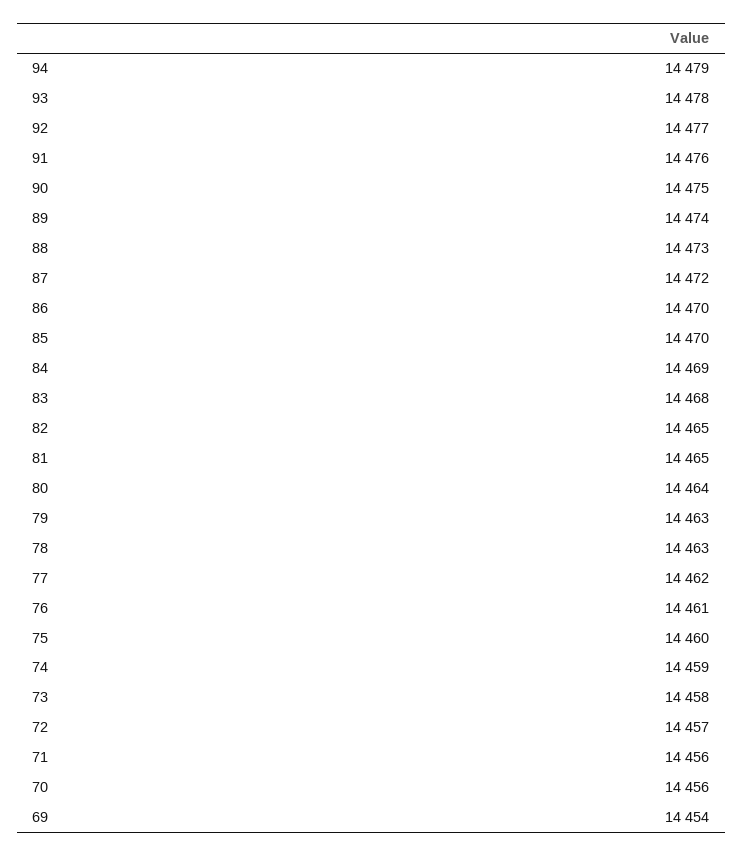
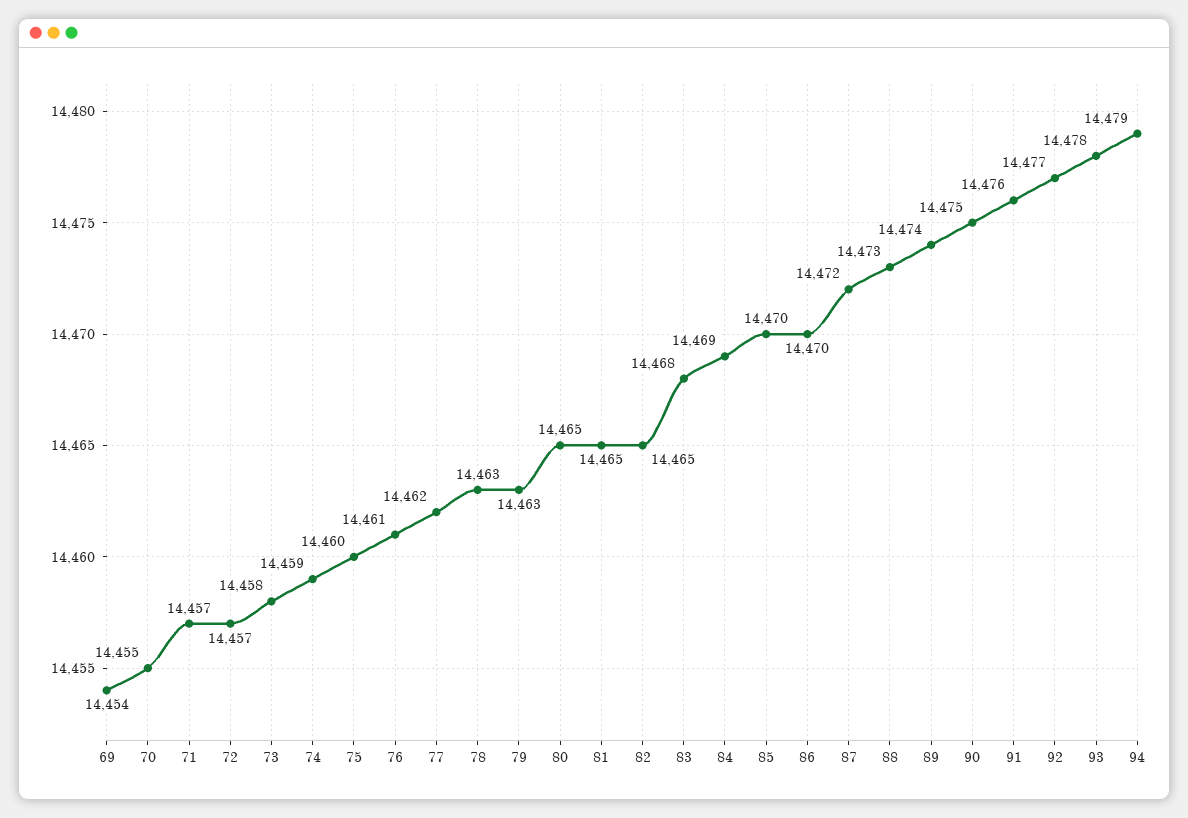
  {
    "94": 14479,
    "93": 14478,
    "92": 14477,
    "91": 14476,
    "90": 14475,
    "89": 14474,
    "88": 14473,
    "87": 14472,
    "86": 14470,
    "85": 14470,
    "84": 14469,
    "83": 14468,
    "82": 14465,
    "81": 14465,
-   "80": 14464,
+   "80": 14465,
    "79": 14463,
    "78": 14463,
    "77": 14462,
    "76": 14461,
    "75": 14460,
    "74": 14459,
    "73": 14458,
    "72": 14457,
-   "71": 14456,
+   "71": 14457,
-   "70": 14456,
+   "70": 14455,
    "69": 14454
  }

